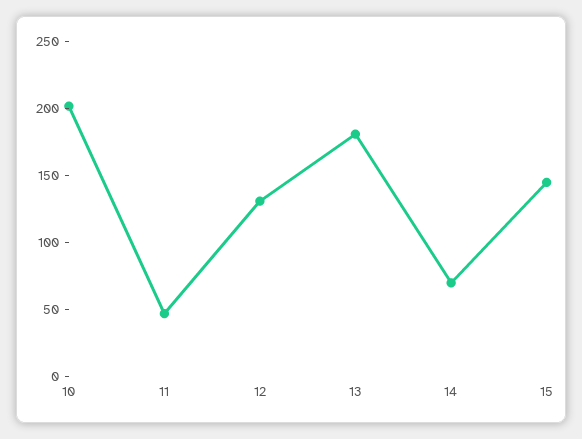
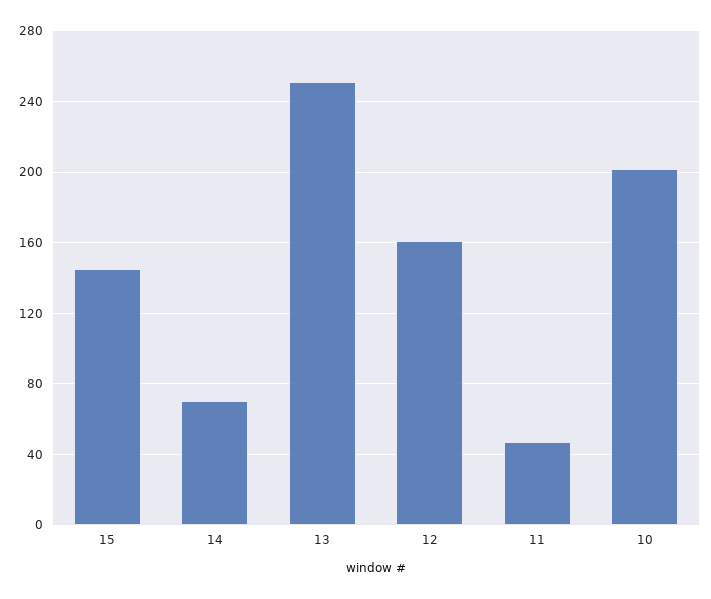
  {
    "10": 200,
    "11": 45,
-   "12": 130,
+   "12": 160,
-   "13": 180,
+   "13": 250,
    "14": 70,
    "15": 145
  }

